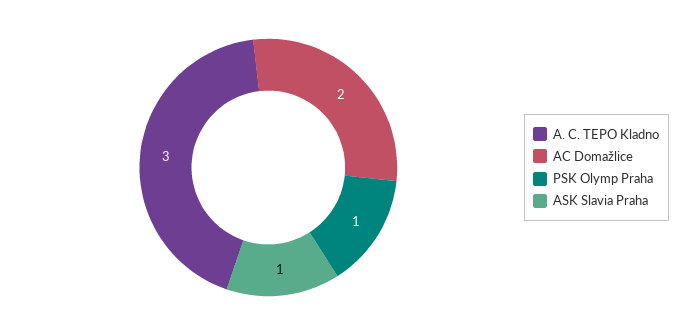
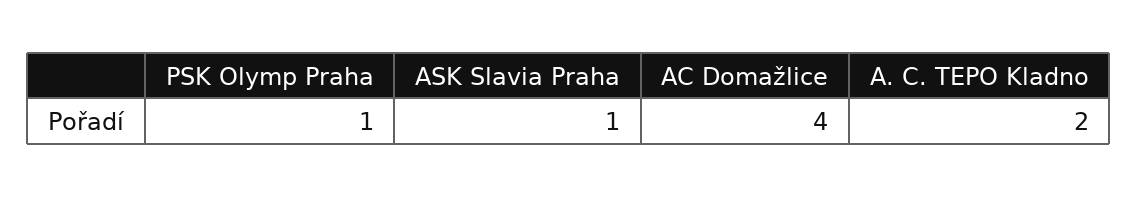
  {
-   "A. C. TEPO Kladno": 3,
+   "A. C. TEPO Kladno": 2,
-   "AC Domažlice": 2,
+   "AC Domažlice": 4,
    "PSK Olymp Praha": 1,
    "ASK Slavia Praha": 1
  }

